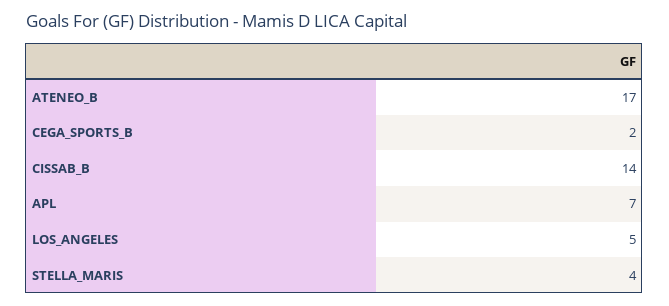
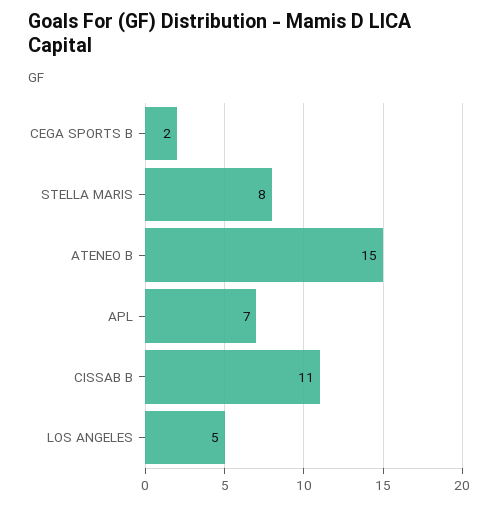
  {
-   "ATENEO_B": 17,
+   "ATENEO_B": 15,
    "CEGA_SPORTS_B": 2,
-   "CISSAB_B": 14,
+   "CISSAB_B": 11,
    "APL": 7,
    "LOS_ANGELES": 5,
-   "STELLA_MARIS": 4
+   "STELLA_MARIS": 8
  }

